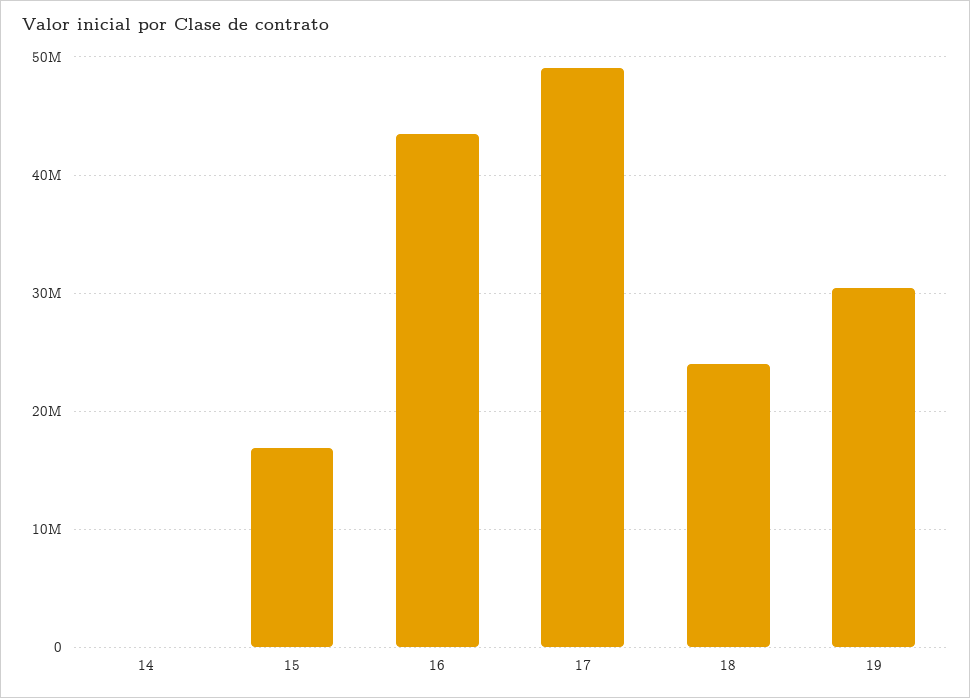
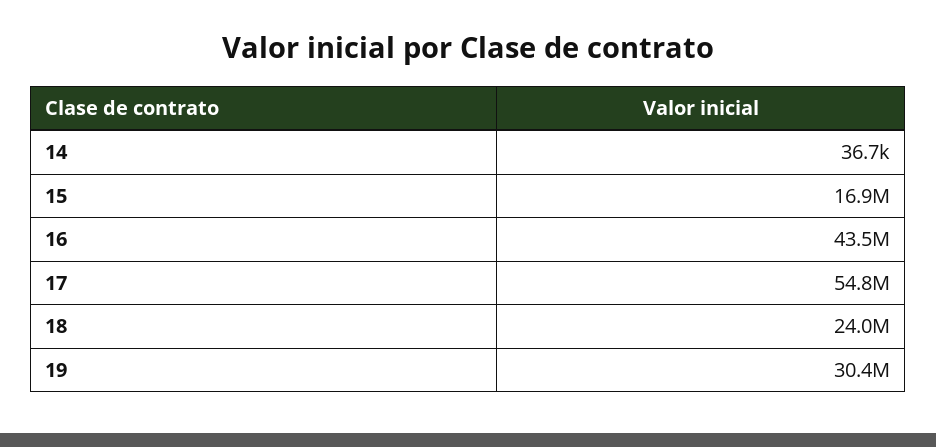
  {
    "14": 36700,
    "15": 16900000,
    "16": 43500000,
-   "17": 49000000,
+   "17": 54800000,
    "18": 24000000,
    "19": 30400000
  }

